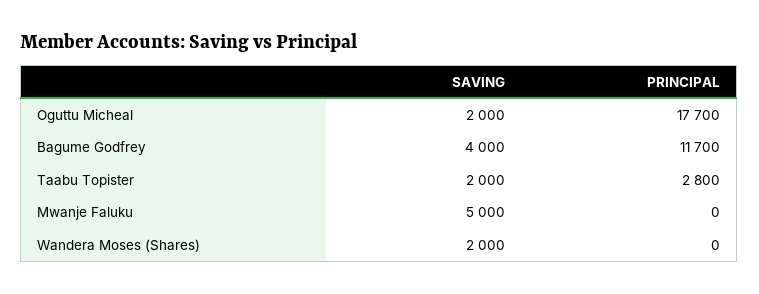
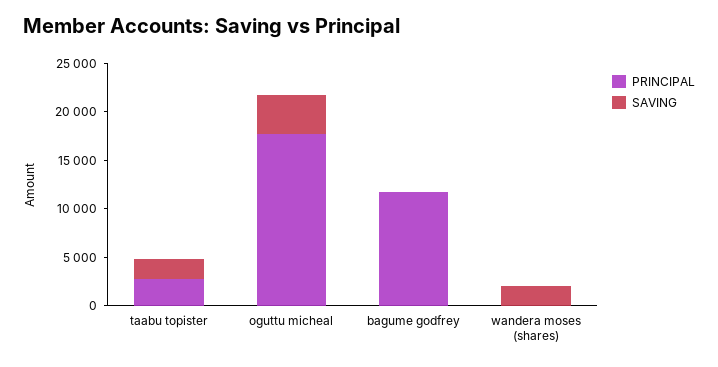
  {
    "SAVING": {
-     "Oguttu Micheal": 2000,
+     "Oguttu Micheal": 4000,
-     "Bagume Godfrey": 4000,
+     "Bagume Godfrey": 0,
      "Taabu Topister": 2000,
-     "Mwanje Faluku": 5000,
      "Wandera Moses (Shares)": 2000
    },
    "PRINCIPAL": {
      "Oguttu Micheal": 17700,
      "Bagume Godfrey": 11700,
      "Taabu Topister": 2800,
-     "Mwanje Faluku": 0,
      "Wandera Moses (Shares)": 0
    }
  }

